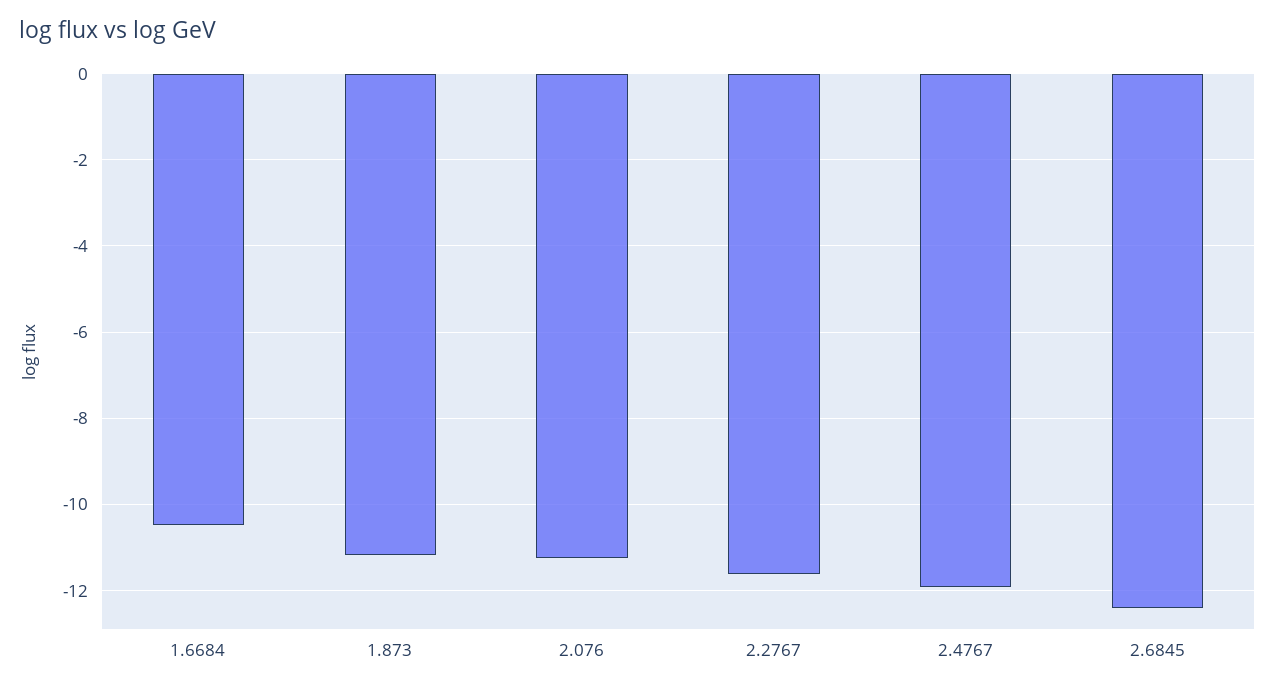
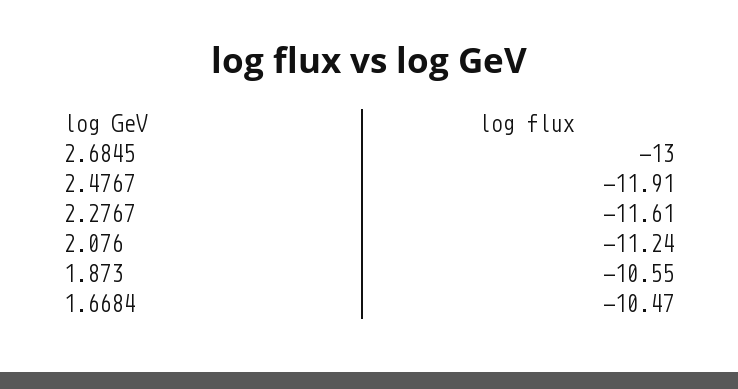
  {
    "1.6684": -10.47,
-   "1.873": -11.2,
+   "1.873": -10.55,
    "2.076": -11.24,
    "2.2767": -11.61,
    "2.4767": -11.91,
-   "2.6845": -12.4
+   "2.6845": -13
  }

